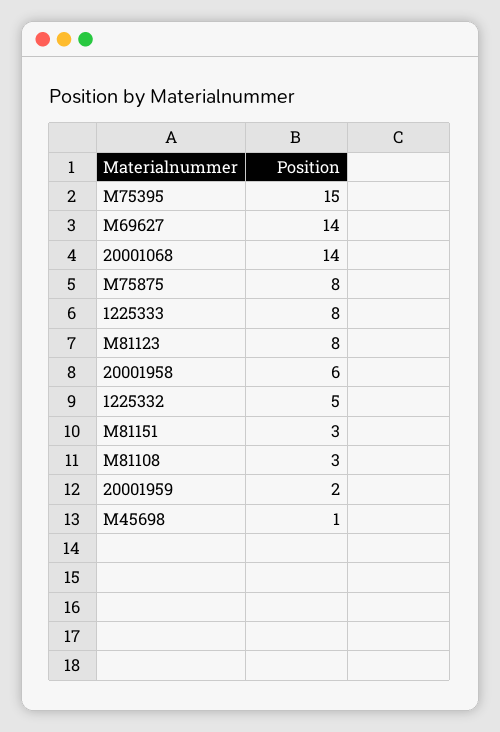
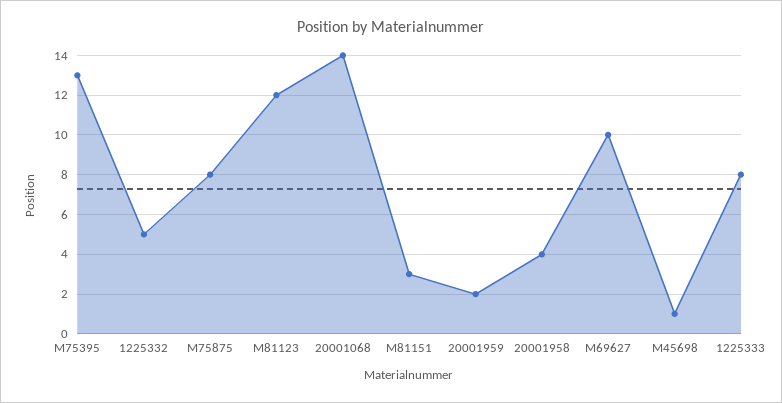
  {
-   "M75395": 15,
+   "M75395": 13,
-   "M69627": 14,
+   "M69627": 10,
    "20001068": 14,
    "M75875": 8,
    "1225333": 8,
-   "M81123": 8,
+   "M81123": 12,
-   "20001958": 6,
+   "20001958": 4,
    "1225332": 5,
    "M81151": 3,
-   "M81108": 3,
    "20001959": 2,
    "M45698": 1
  }

